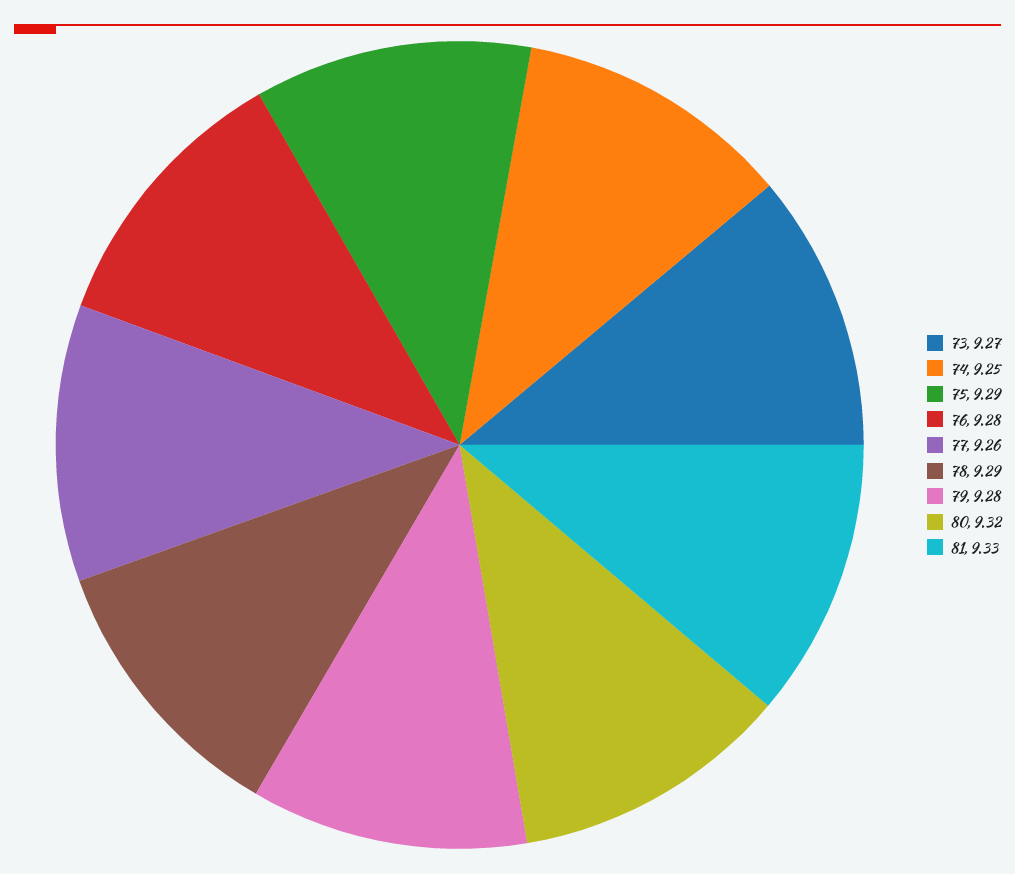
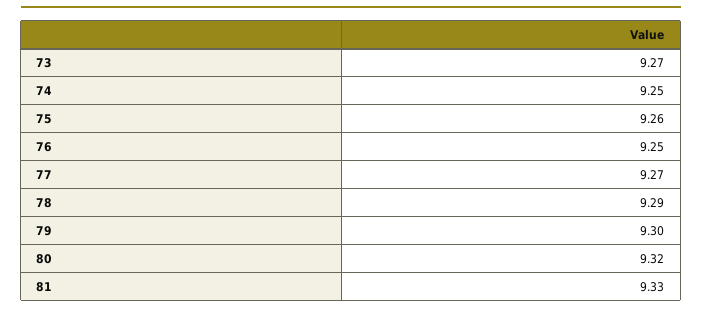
  {
    "73": 9.27,
    "74": 9.25,
-   "75": 9.29,
+   "75": 9.26,
-   "76": 9.28,
+   "76": 9.25,
-   "77": 9.26,
+   "77": 9.27,
    "78": 9.29,
-   "79": 9.28,
+   "79": 9.3,
    "80": 9.32,
    "81": 9.33
  }

